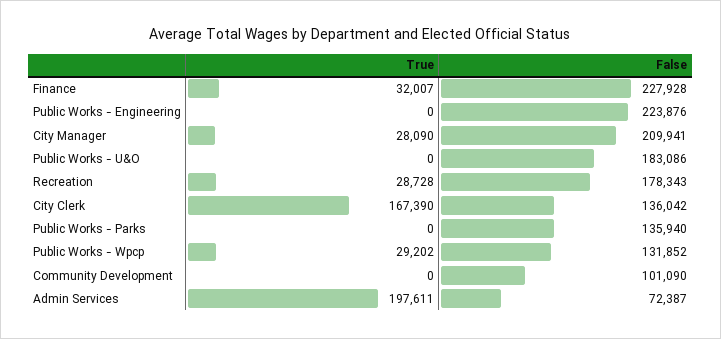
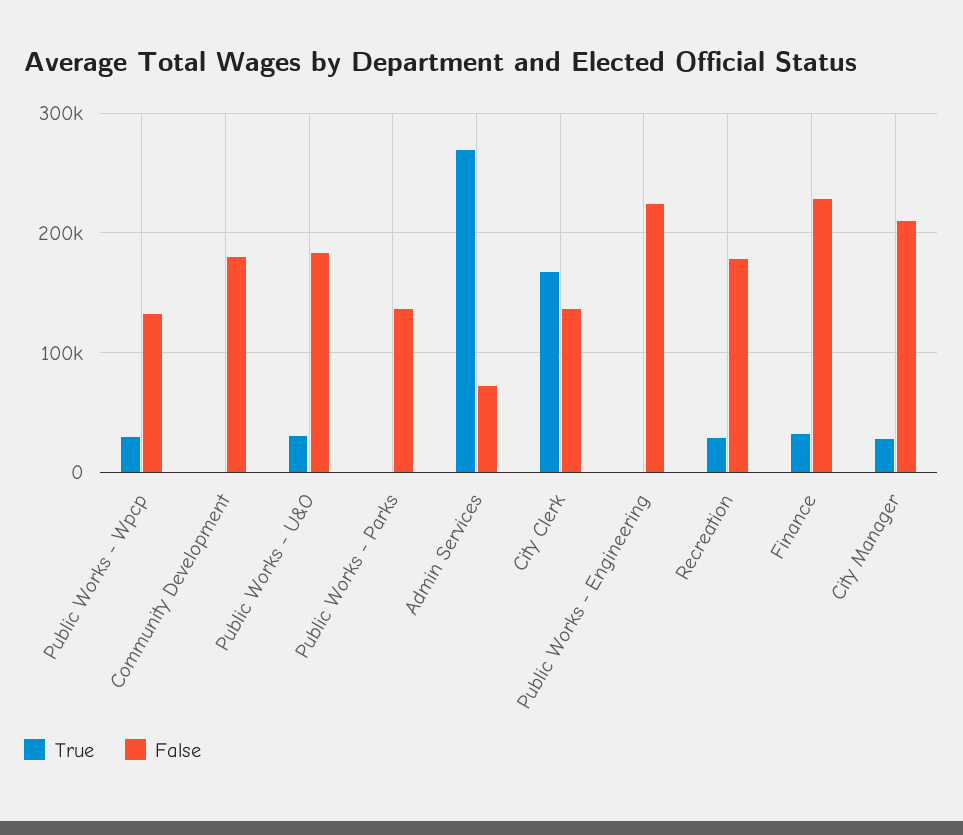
  {
    "True": {
      "Finance": 32007,
      "Public Works - Engineering": 0,
      "City Manager": 28090,
-     "Public Works - U&O": 0,
+     "Public Works - U&O": 30000,
      "Recreation": 28728,
      "City Clerk": 167390,
      "Public Works - Parks": 0,
      "Public Works - Wpcp": 29202,
      "Community Development": 0,
-     "Admin Services": 197611
+     "Admin Services": 270000
    },
    "False": {
      "Finance": 227928,
      "Public Works - Engineering": 223876,
      "City Manager": 209941,
      "Public Works - U&O": 183086,
      "Recreation": 178343,
      "City Clerk": 136042,
      "Public Works - Parks": 135940,
      "Public Works - Wpcp": 131852,
-     "Community Development": 101090,
+     "Community Development": 180000,
      "Admin Services": 72387
    }
  }

